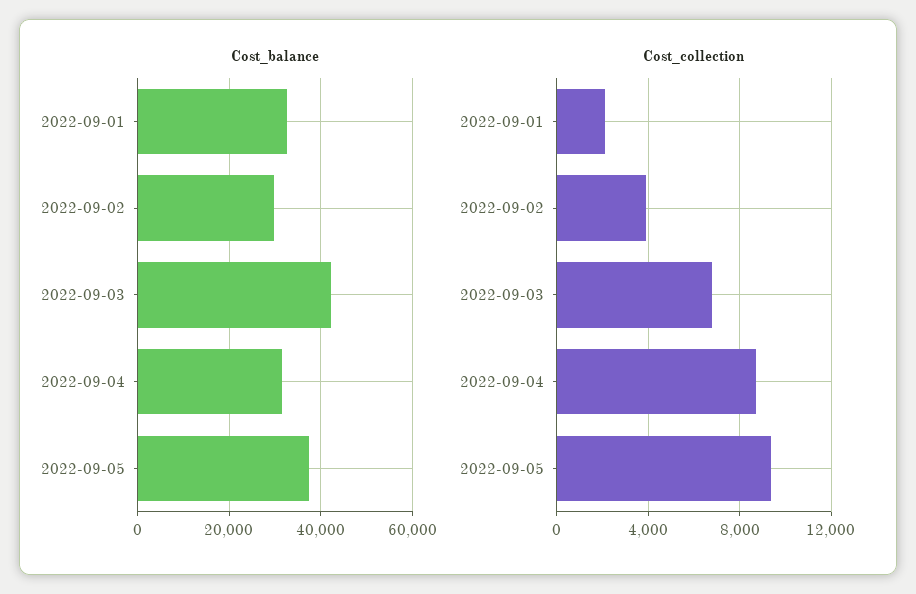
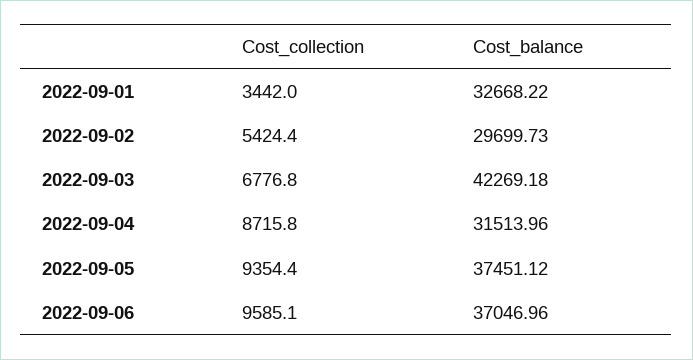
  {
    "Cost_balance": {
      "2022-09-01": 32668.22,
      "2022-09-02": 29699.73,
      "2022-09-03": 42269.18,
      "2022-09-04": 31513.96,
-     "2022-09-05": 37451.12
+     "2022-09-05": 37451.12,
+     "2022-09-06": 37046.96
    },
    "Cost_collection": {
-     "2022-09-01": 2000,
+     "2022-09-01": 3442,
-     "2022-09-02": 4000,
+     "2022-09-02": 5424.4,
      "2022-09-03": 6776.8,
      "2022-09-04": 8715.8,
-     "2022-09-05": 9354.4
+     "2022-09-05": 9354.4,
+     "2022-09-06": 9585.1
    }
  }

